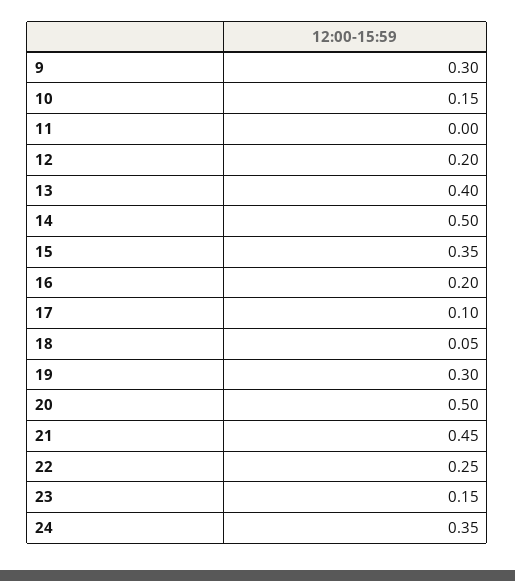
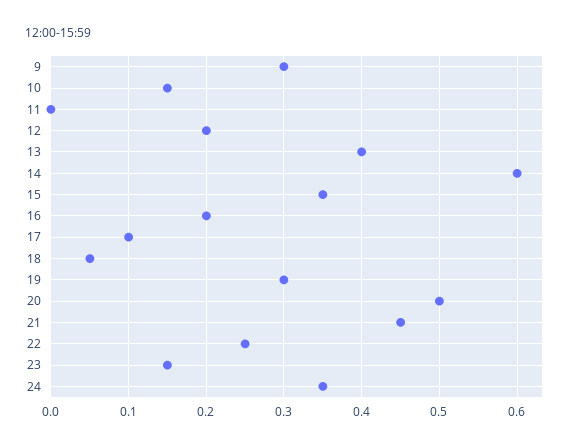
  {
    "9": 0.3,
    "10": 0.15,
    "11": 0,
    "12": 0.2,
    "13": 0.4,
-   "14": 0.5,
+   "14": 0.6,
    "15": 0.35,
    "16": 0.2,
    "17": 0.1,
    "18": 0.05,
    "19": 0.3,
    "20": 0.5,
    "21": 0.45,
    "22": 0.25,
    "23": 0.15,
    "24": 0.35
  }

